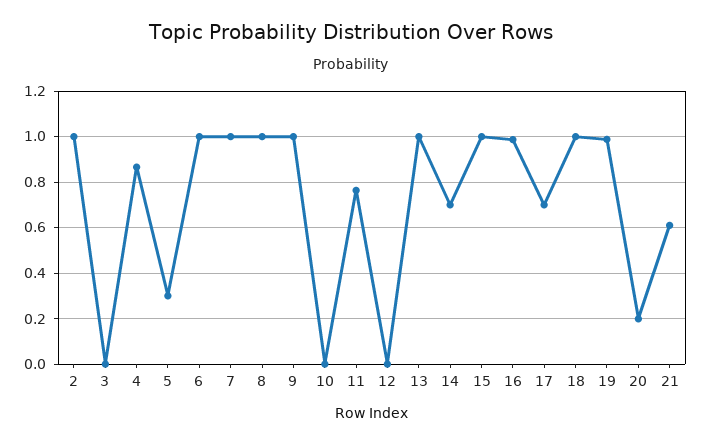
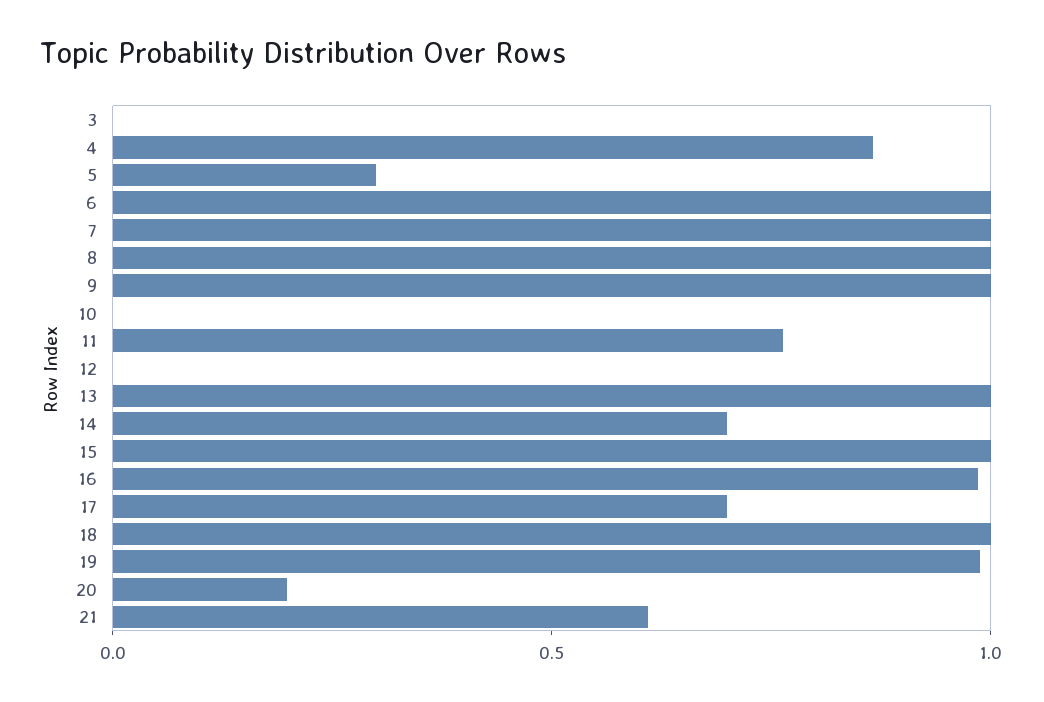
  {
-   "2": 1,
    "3": 0,
    "4": 0.85,
    "5": 0.3,
    "6": 1,
    "7": 1,
    "8": 1,
    "9": 1,
    "10": 0,
    "11": 0.75,
    "12": 0,
    "13": 1,
    "14": 0.7,
    "15": 1,
    "16": 1,
    "17": 0.7,
    "18": 1,
    "19": 1,
    "20": 0.2,
    "21": 0.6
  }

